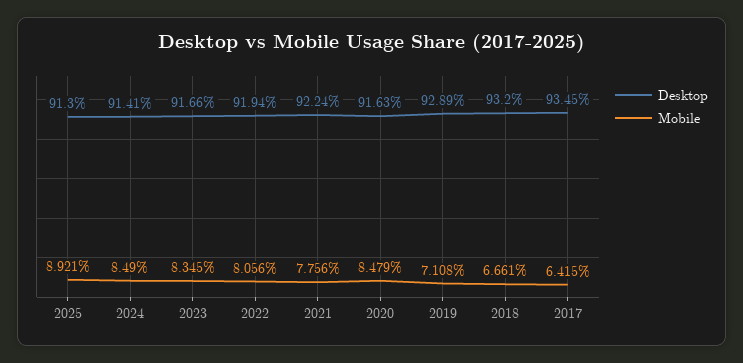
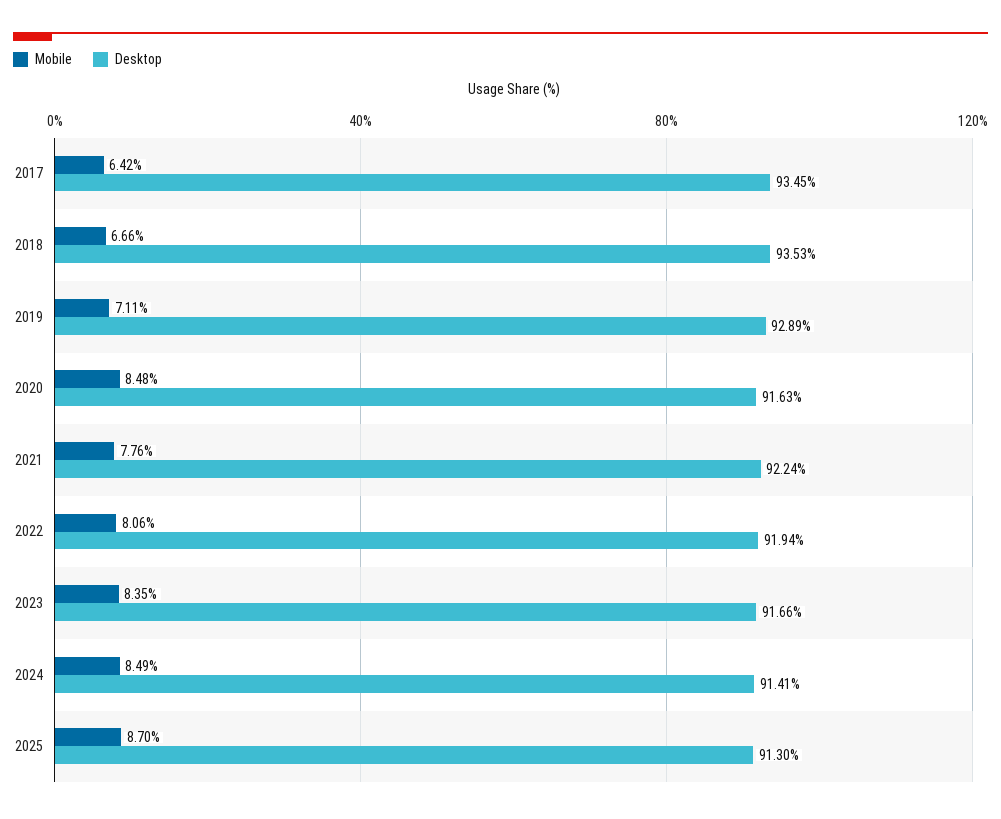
  {
    "Desktop": {
      "2025": 91.3,
      "2024": 91.41,
      "2023": 91.66,
      "2022": 91.94,
      "2021": 92.24,
      "2020": 91.63,
      "2019": 92.89,
-     "2018": 93.2,
+     "2018": 93.53,
      "2017": 93.45
    },
    "Mobile": {
-     "2025": 8.921,
+     "2025": 8.7,
      "2024": 8.49,
      "2023": 8.345,
      "2022": 8.056,
      "2021": 7.756,
      "2020": 8.479,
      "2019": 7.108,
      "2018": 6.661,
      "2017": 6.415
    }
  }

